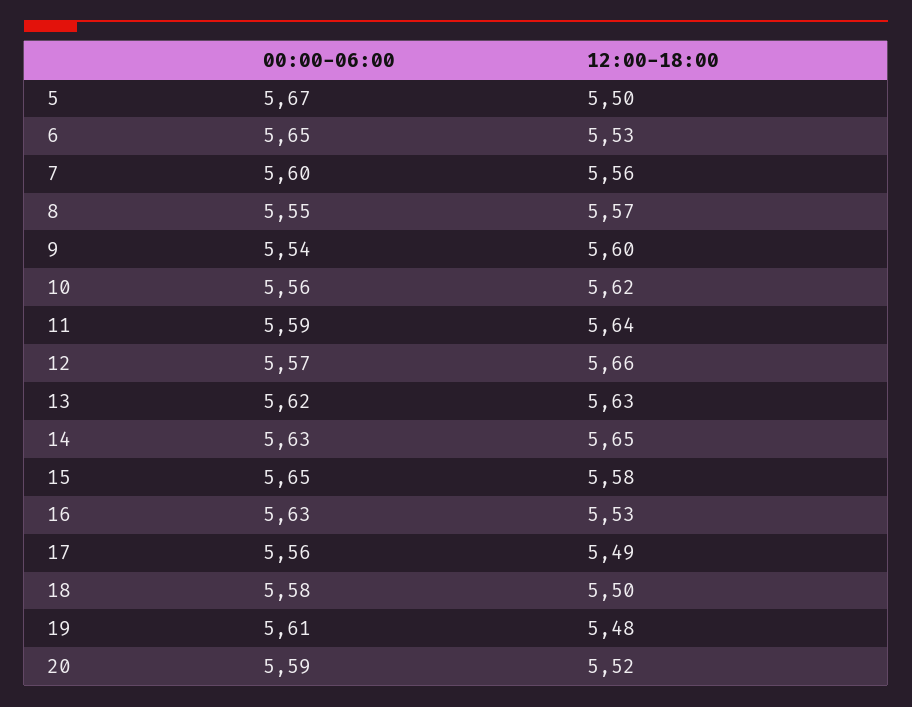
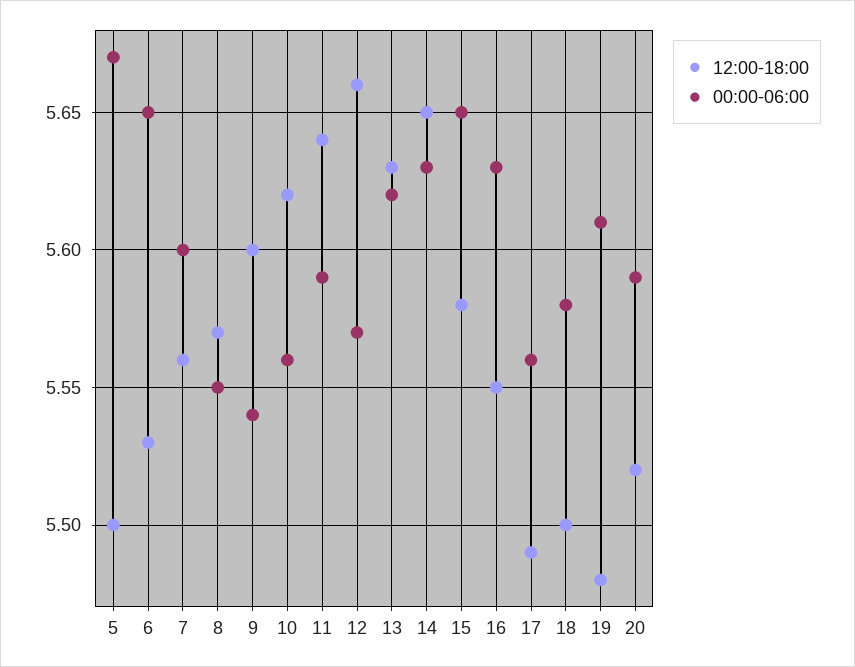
  {
    "00:00-06:00": {
      "5": 5.67,
      "6": 5.65,
      "7": 5.6,
      "8": 5.55,
      "9": 5.54,
      "10": 5.56,
      "11": 5.59,
      "12": 5.57,
      "13": 5.62,
      "14": 5.63,
      "15": 5.65,
      "16": 5.63,
      "17": 5.56,
      "18": 5.58,
      "19": 5.61,
      "20": 5.59
    },
    "12:00-18:00": {
      "5": 5.5,
      "6": 5.53,
      "7": 5.56,
      "8": 5.57,
      "9": 5.6,
      "10": 5.62,
      "11": 5.64,
      "12": 5.66,
      "13": 5.63,
      "14": 5.65,
      "15": 5.58,
-     "16": 5.53,
+     "16": 5.55,
      "17": 5.49,
      "18": 5.5,
      "19": 5.48,
      "20": 5.52
    }
  }

